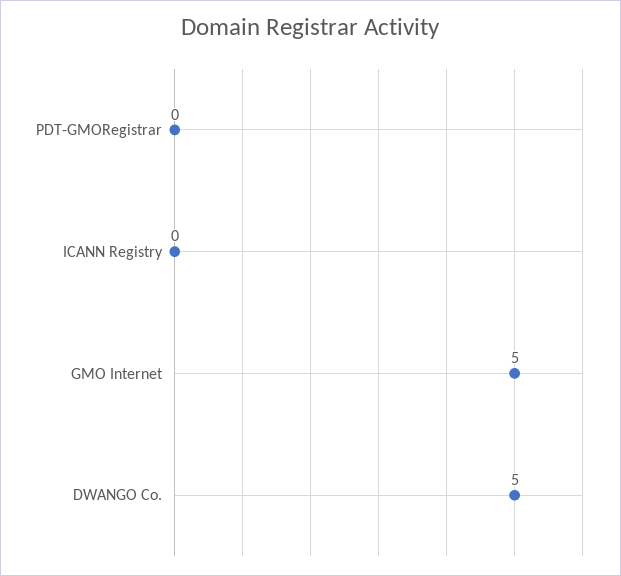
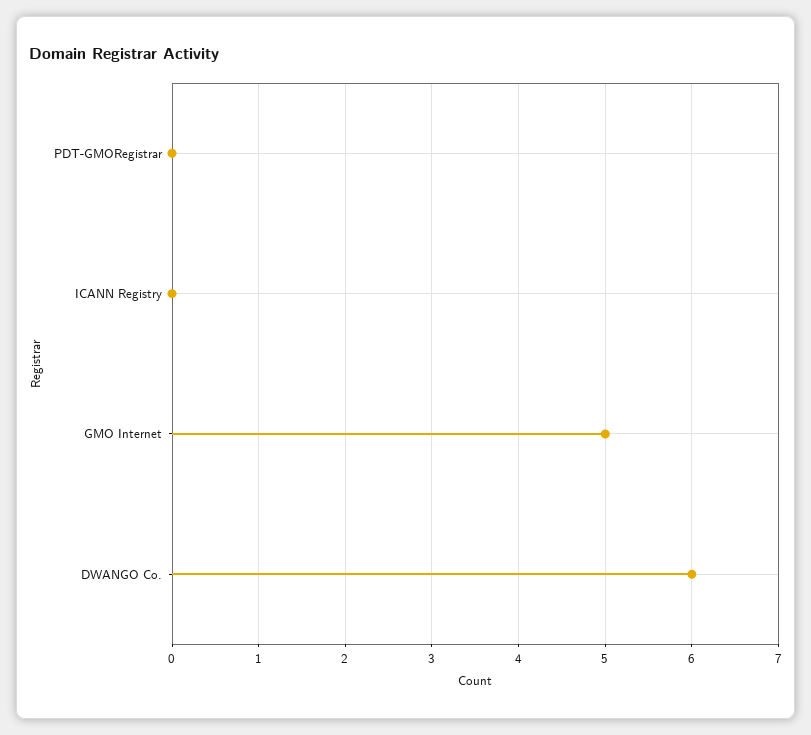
  {
    "PDT-GMORegistrar": 0,
    "ICANN Registry": 0,
    "GMO Internet": 5,
-   "DWANGO Co.": 5
+   "DWANGO Co.": 6
  }

